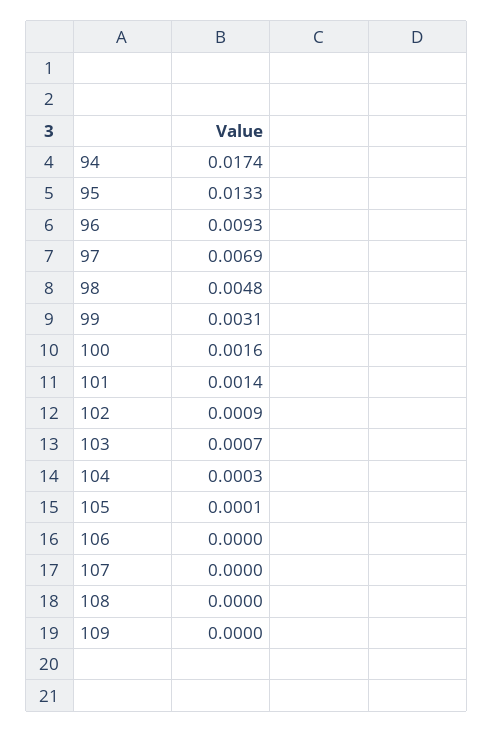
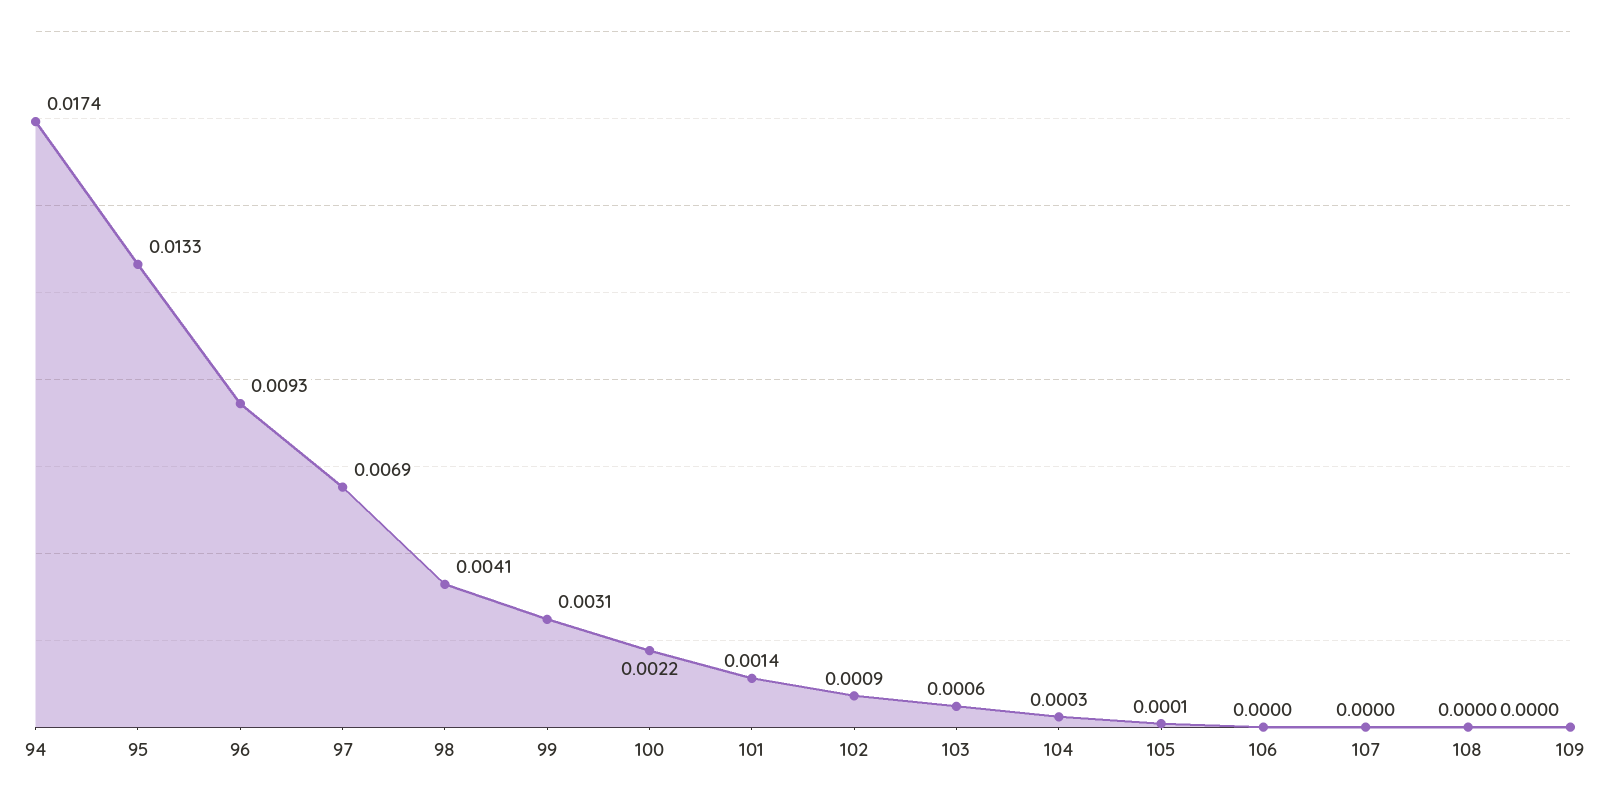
  {
    "94": 0.0174,
    "95": 0.0133,
    "96": 0.0093,
    "97": 0.0069,
-   "98": 0.0048,
+   "98": 0.0041,
    "99": 0.0031,
-   "100": 0.0016,
+   "100": 0.0022,
    "101": 0.0014,
    "102": 0.0009,
-   "103": 0.0007,
+   "103": 0.0006,
    "104": 0.0003,
    "105": 0.0001,
    "106": 0,
    "107": 0,
    "108": 0,
    "109": 0
  }

